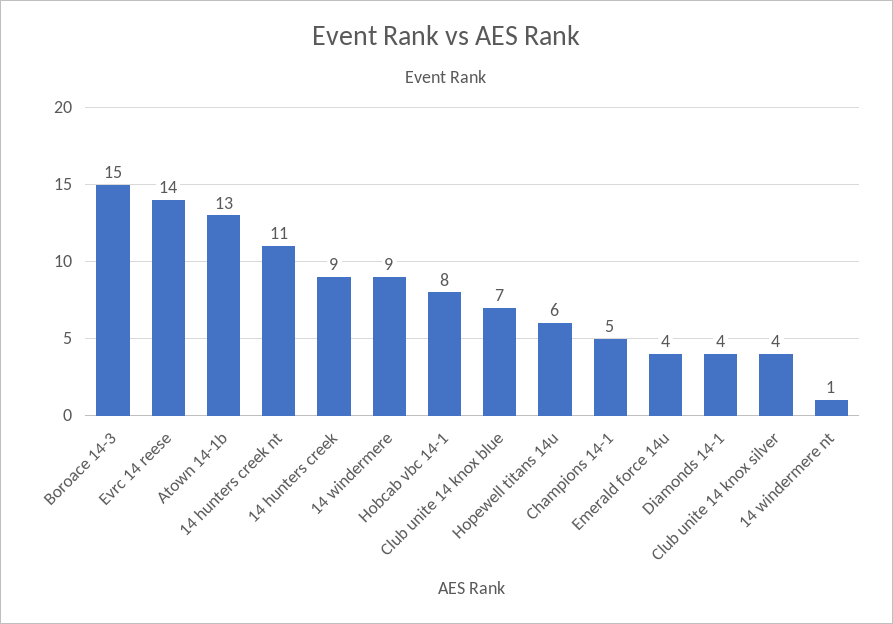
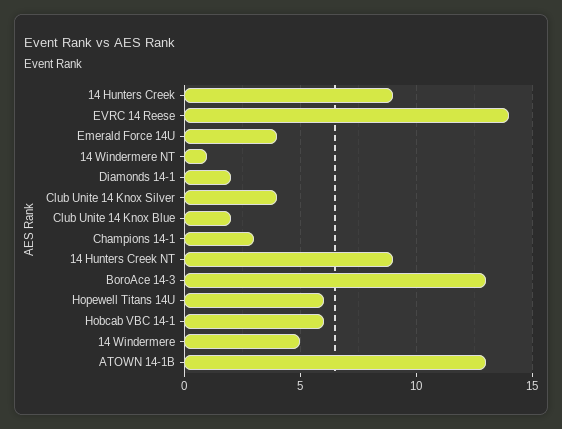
  {
-   "Boroace 14-3": 15,
+   "Boroace 14-3": 13,
    "Evrc 14 reese": 14,
    "Atown 14-1b": 13,
-   "14 hunters creek nt": 11,
+   "14 hunters creek nt": 9,
    "14 hunters creek": 9,
-   "14 windermere": 9,
+   "14 windermere": 5,
-   "Hobcab vbc 14-1": 8,
+   "Hobcab vbc 14-1": 6,
-   "Club unite 14 knox blue": 7,
+   "Club unite 14 knox blue": 2,
    "Hopewell titans 14u": 6,
-   "Champions 14-1": 5,
+   "Champions 14-1": 3,
    "Emerald force 14u": 4,
-   "Diamonds 14-1": 4,
+   "Diamonds 14-1": 2,
    "Club unite 14 knox silver": 4,
    "14 windermere nt": 1
  }

